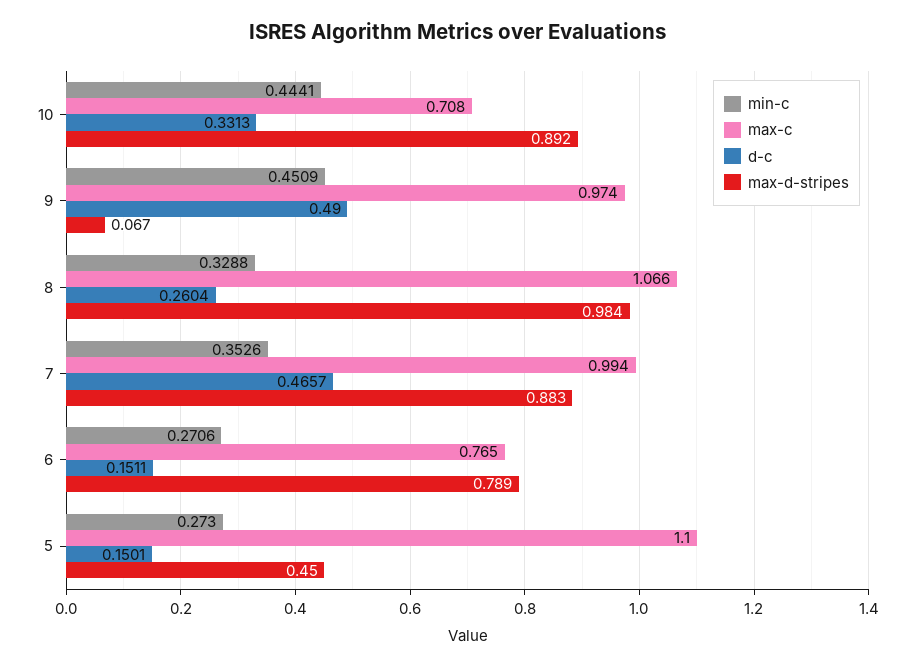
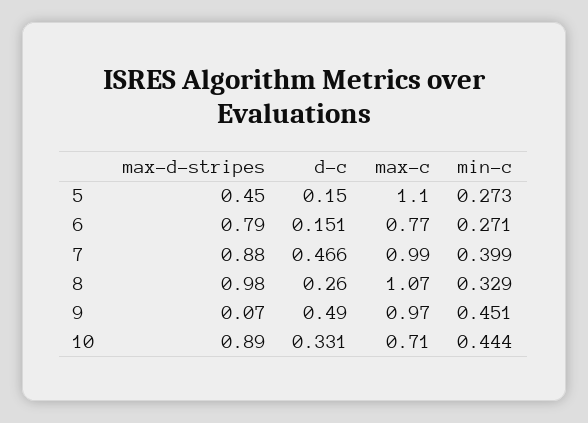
  {
    "min-c": {
      "10": 0.4441,
      "9": 0.4509,
      "8": 0.3288,
-     "7": 0.3526,
+     "7": 0.399,
      "6": 0.2706,
      "5": 0.273
    },
    "max-c": {
      "10": 0.708,
      "9": 0.974,
      "8": 1.066,
      "7": 0.994,
      "6": 0.765,
      "5": 1.1
    },
    "d-c": {
      "10": 0.3313,
      "9": 0.49,
      "8": 0.2604,
      "7": 0.4657,
      "6": 0.1511,
      "5": 0.1501
    },
    "max-d-stripes": {
      "10": 0.892,
      "9": 0.067,
      "8": 0.984,
      "7": 0.883,
      "6": 0.789,
      "5": 0.45
    }
  }

